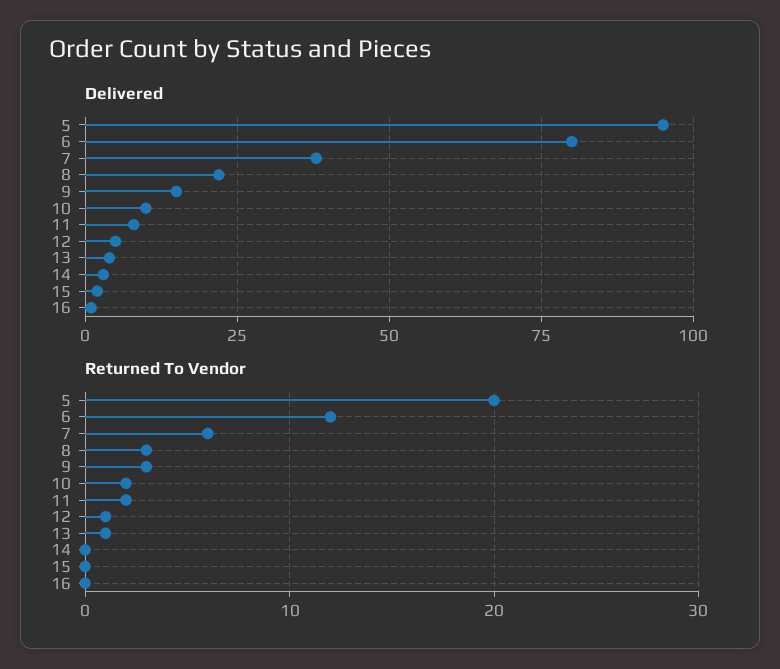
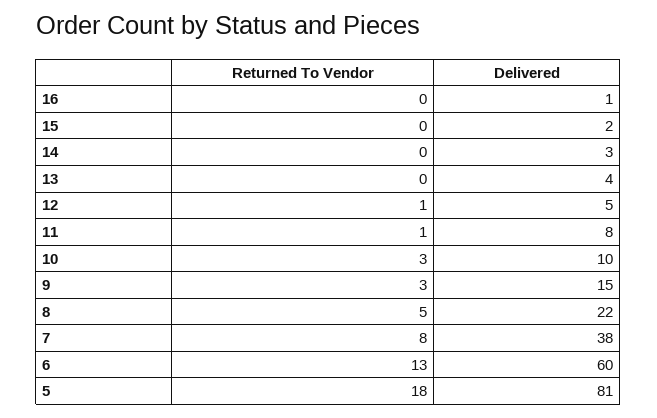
  {
    "Delivered": {
-     "5": 95,
+     "5": 81,
-     "6": 80,
+     "6": 60,
      "7": 38,
      "8": 22,
      "9": 15,
      "10": 10,
      "11": 8,
      "12": 5,
      "13": 4,
      "14": 3,
      "15": 2,
      "16": 1
    },
    "Returned To Vendor": {
-     "5": 20,
+     "5": 18,
-     "6": 12,
+     "6": 13,
-     "7": 6,
+     "7": 8,
-     "8": 3,
+     "8": 5,
      "9": 3,
-     "10": 2,
+     "10": 3,
-     "11": 2,
+     "11": 1,
      "12": 1,
-     "13": 1,
+     "13": 0,
      "14": 0,
      "15": 0,
      "16": 0
    }
  }

